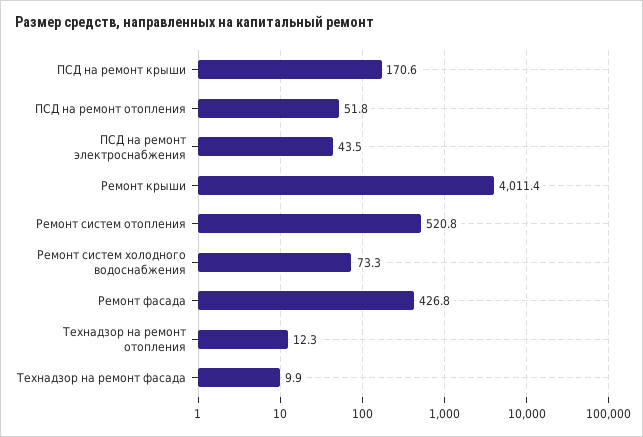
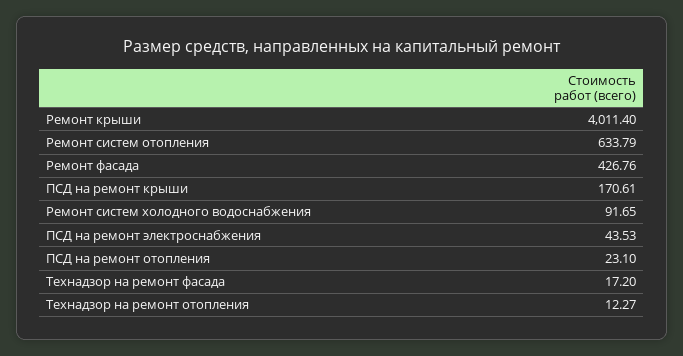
  {
    "ПСД на ремонт крыши": 170.61,
-   "ПСД на ремонт отопления": 51.8,
+   "ПСД на ремонт отопления": 23.1,
    "ПСД на ремонт электроснабжения": 43.53,
    "Ремонт крыши": 4011.4,
-   "Ремонт систем отопления": 520.8,
+   "Ремонт систем отопления": 633.79,
-   "Ремонт систем холодного водоснабжения": 73.3,
+   "Ремонт систем холодного водоснабжения": 91.65,
    "Ремонт фасада": 426.76,
    "Технадзор на ремонт отопления": 12.27,
-   "Технадзор на ремонт фасада": 9.9
+   "Технадзор на ремонт фасада": 17.2
  }

